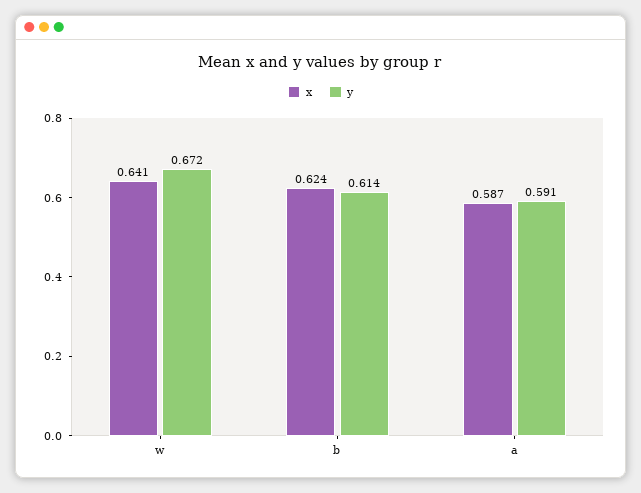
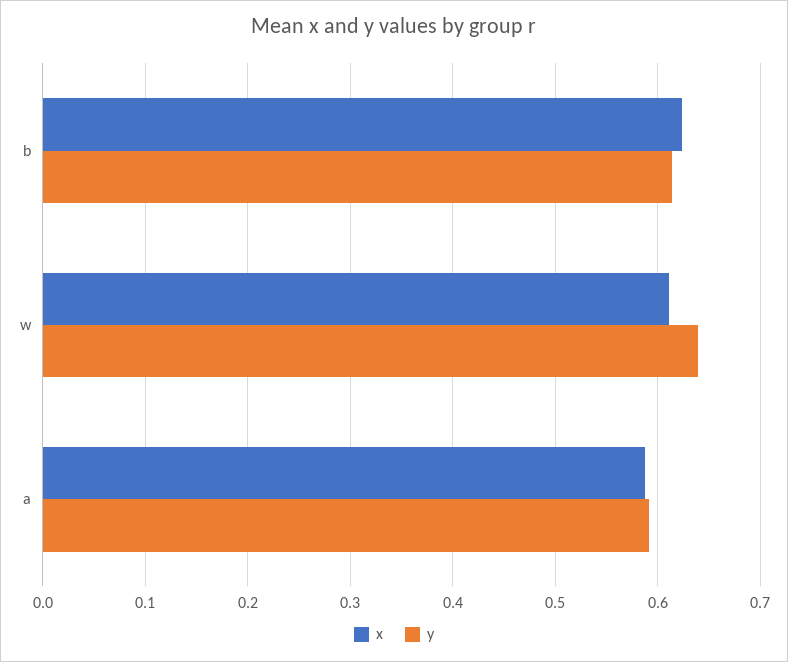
  {
    "x": {
-     "w": 0.641,
+     "w": 0.61,
      "b": 0.624,
      "a": 0.587
    },
    "y": {
-     "w": 0.672,
+     "w": 0.64,
      "b": 0.614,
      "a": 0.591
    }
  }

